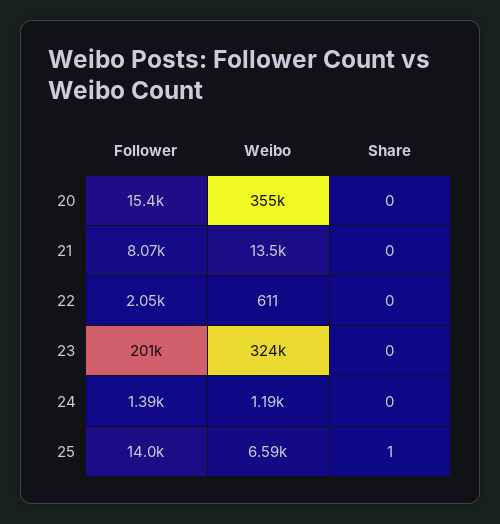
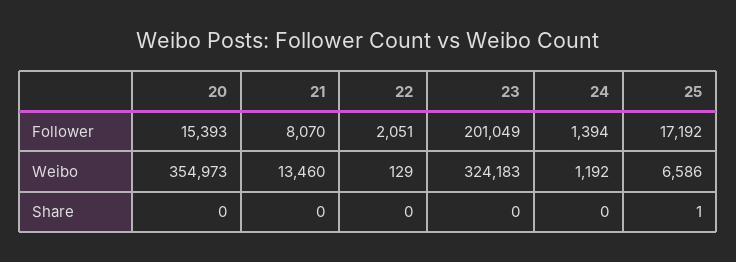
  {
    "Follower": {
      "20": 15393,
      "21": 8070,
      "22": 2051,
      "23": 201049,
      "24": 1394,
-     "25": 14000
+     "25": 17192
    },
    "Weibo": {
      "20": 354973,
      "21": 13460,
-     "22": 611,
+     "22": 129,
      "23": 324183,
      "24": 1192,
      "25": 6586
    },
    "Share": {
      "20": 0,
      "21": 0,
      "22": 0,
      "23": 0,
      "24": 0,
      "25": 1
    }
  }

